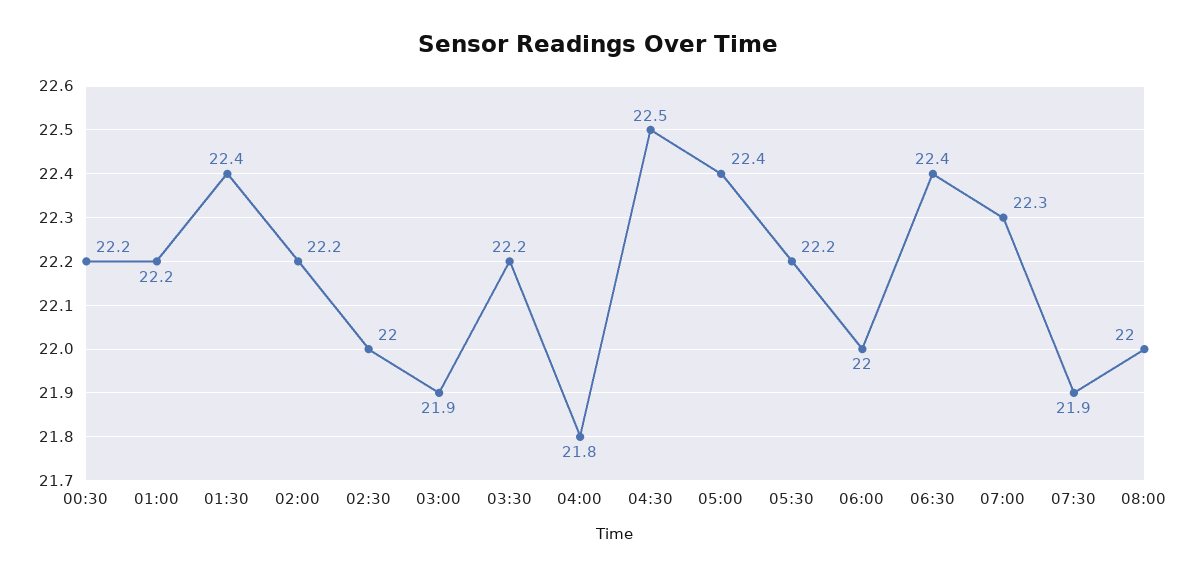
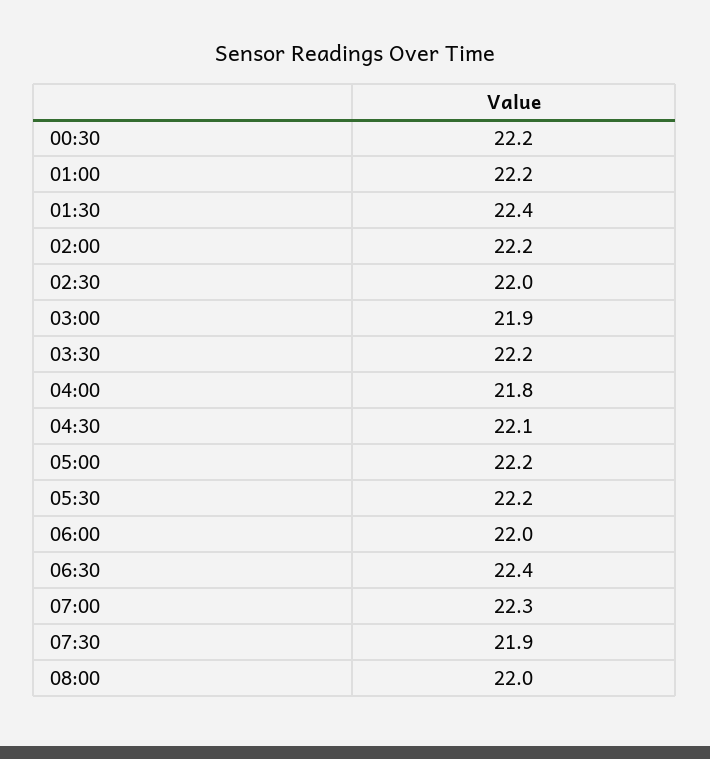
  {
    "00:30": 22.2,
    "01:00": 22.2,
    "01:30": 22.4,
    "02:00": 22.2,
    "02:30": 22,
    "03:00": 21.9,
    "03:30": 22.2,
    "04:00": 21.8,
-   "04:30": 22.5,
+   "04:30": 22.1,
-   "05:00": 22.4,
+   "05:00": 22.2,
    "05:30": 22.2,
    "06:00": 22,
    "06:30": 22.4,
    "07:00": 22.3,
    "07:30": 21.9,
    "08:00": 22
  }

